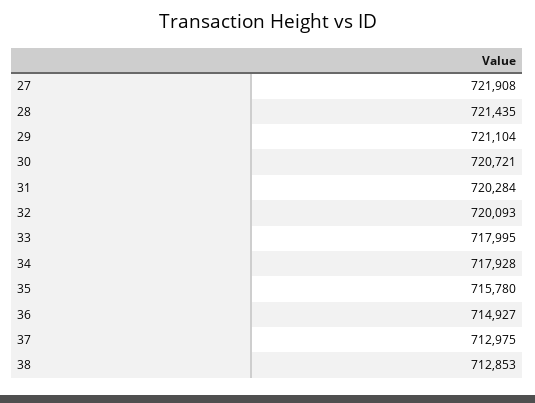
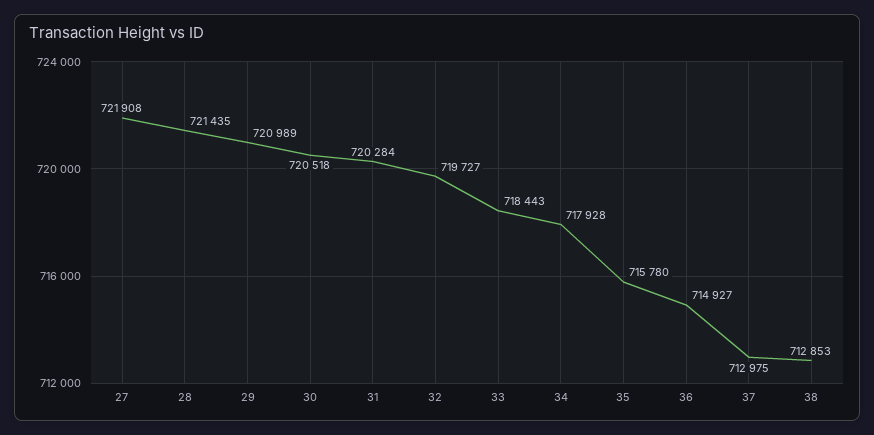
  {
    "27": 721908,
    "28": 721435,
-   "29": 721104,
+   "29": 720989,
-   "30": 720721,
+   "30": 720518,
    "31": 720284,
-   "32": 720093,
+   "32": 719727,
-   "33": 717995,
+   "33": 718443,
    "34": 717928,
    "35": 715780,
    "36": 714927,
    "37": 712975,
    "38": 712853
  }

